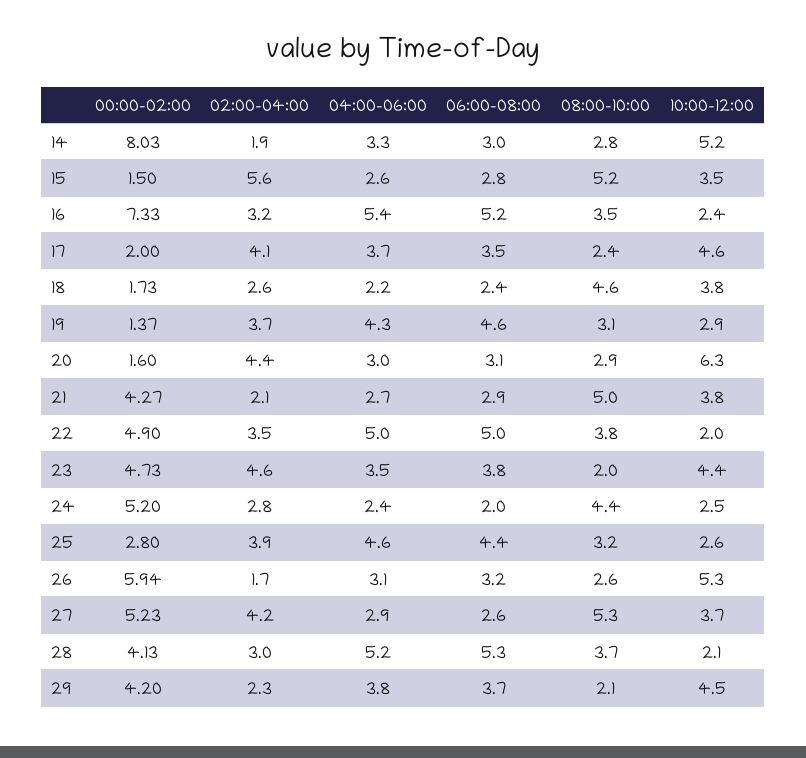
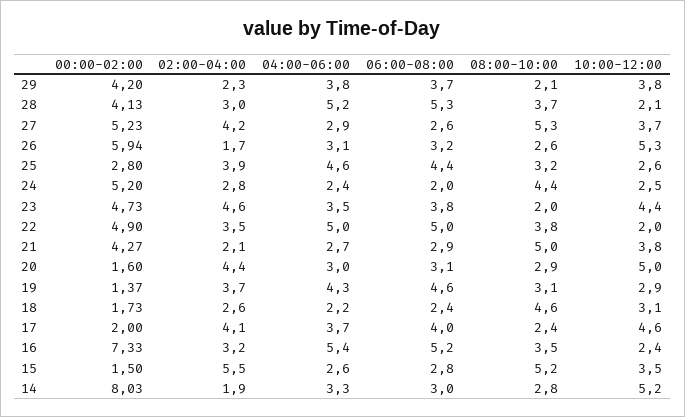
  {
    "00:00-02:00": {
      "14": 8.03,
      "15": 1.5,
      "16": 7.33,
      "17": 2,
      "18": 1.73,
      "19": 1.37,
      "20": 1.6,
      "21": 4.27,
      "22": 4.9,
      "23": 4.73,
      "24": 5.2,
      "25": 2.8,
      "26": 5.94,
      "27": 5.23,
      "28": 4.13,
      "29": 4.2
    },
    "02:00-04:00": {
      "14": 1.9,
-     "15": 5.6,
+     "15": 5.5,
      "16": 3.2,
      "17": 4.1,
      "18": 2.6,
      "19": 3.7,
      "20": 4.4,
      "21": 2.1,
      "22": 3.5,
      "23": 4.6,
      "24": 2.8,
      "25": 3.9,
      "26": 1.7,
      "27": 4.2,
      "28": 3,
      "29": 2.3
    },
    "04:00-06:00": {
      "14": 3.3,
      "15": 2.6,
      "16": 5.4,
      "17": 3.7,
      "18": 2.2,
      "19": 4.3,
      "20": 3,
      "21": 2.7,
      "22": 5,
      "23": 3.5,
      "24": 2.4,
      "25": 4.6,
      "26": 3.1,
      "27": 2.9,
      "28": 5.2,
      "29": 3.8
    },
    "06:00-08:00": {
      "14": 3,
      "15": 2.8,
      "16": 5.2,
-     "17": 3.5,
+     "17": 4,
      "18": 2.4,
      "19": 4.6,
      "20": 3.1,
      "21": 2.9,
      "22": 5,
      "23": 3.8,
      "24": 2,
      "25": 4.4,
      "26": 3.2,
      "27": 2.6,
      "28": 5.3,
      "29": 3.7
    },
    "08:00-10:00": {
      "14": 2.8,
      "15": 5.2,
      "16": 3.5,
      "17": 2.4,
      "18": 4.6,
      "19": 3.1,
      "20": 2.9,
      "21": 5,
      "22": 3.8,
      "23": 2,
      "24": 4.4,
      "25": 3.2,
      "26": 2.6,
      "27": 5.3,
      "28": 3.7,
      "29": 2.1
    },
    "10:00-12:00": {
      "14": 5.2,
      "15": 3.5,
      "16": 2.4,
      "17": 4.6,
-     "18": 3.8,
+     "18": 3.1,
      "19": 2.9,
-     "20": 6.3,
+     "20": 5,
      "21": 3.8,
      "22": 2,
      "23": 4.4,
      "24": 2.5,
      "25": 2.6,
      "26": 5.3,
      "27": 3.7,
      "28": 2.1,
-     "29": 4.5
+     "29": 3.8
    }
  }

